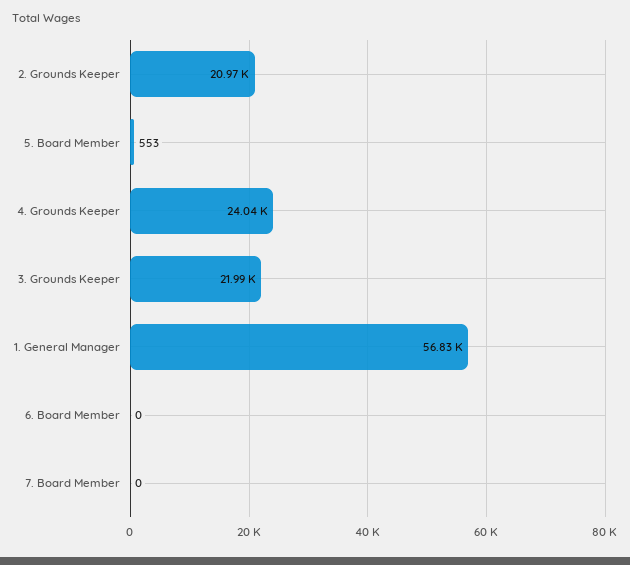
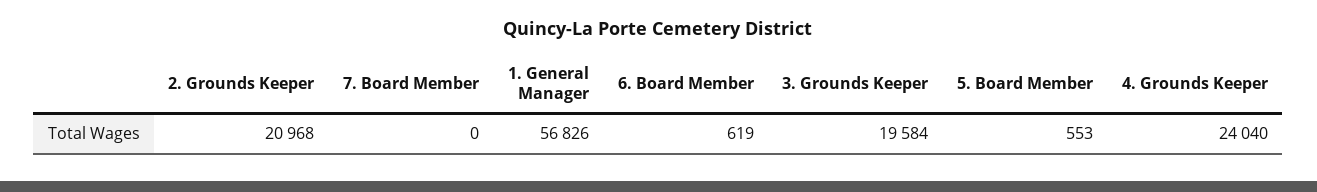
  {
    "2. Grounds Keeper": 20968,
    "5. Board Member": 553,
    "4. Grounds Keeper": 24040,
-   "3. Grounds Keeper": 21990,
+   "3. Grounds Keeper": 19584,
    "1. General Manager": 56826,
-   "6. Board Member": 0,
+   "6. Board Member": 619,
    "7. Board Member": 0
  }

